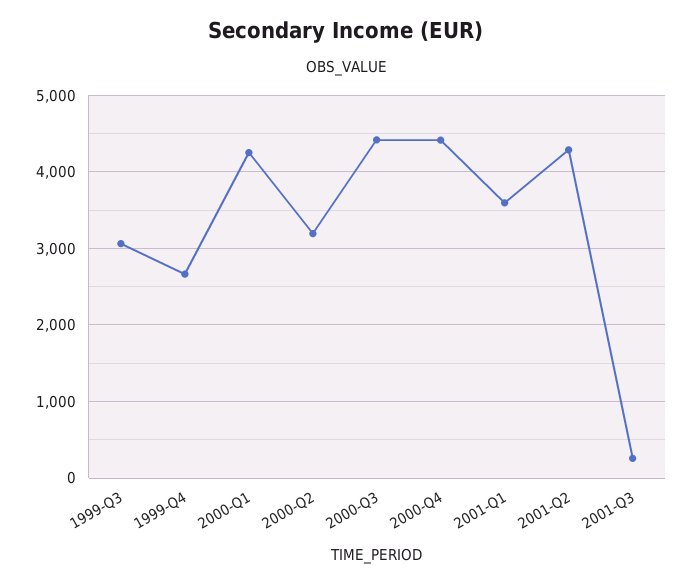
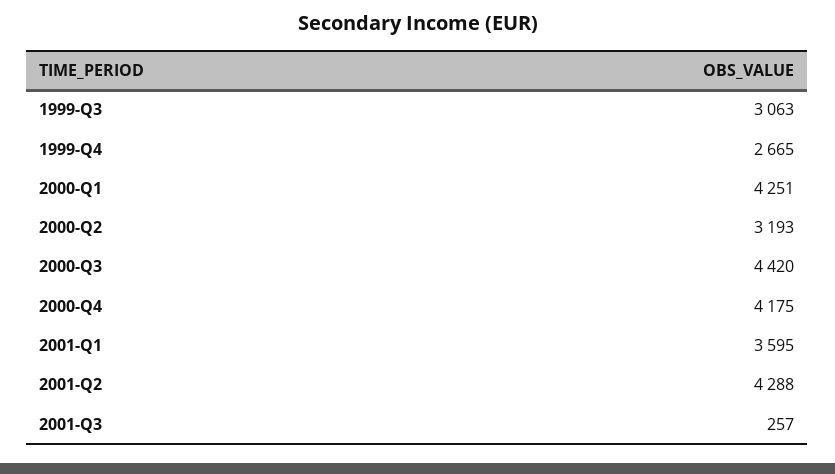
  {
    "1999-Q3": 3063,
    "1999-Q4": 2665,
    "2000-Q1": 4251,
    "2000-Q2": 3193,
    "2000-Q3": 4420,
-   "2000-Q4": 4400,
+   "2000-Q4": 4175,
    "2001-Q1": 3595,
    "2001-Q2": 4288,
    "2001-Q3": 257
  }

